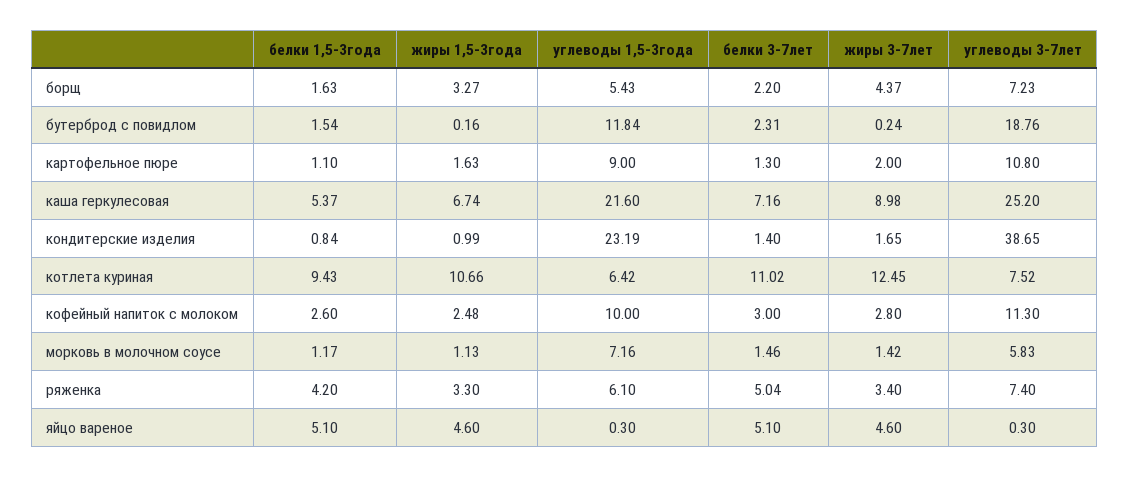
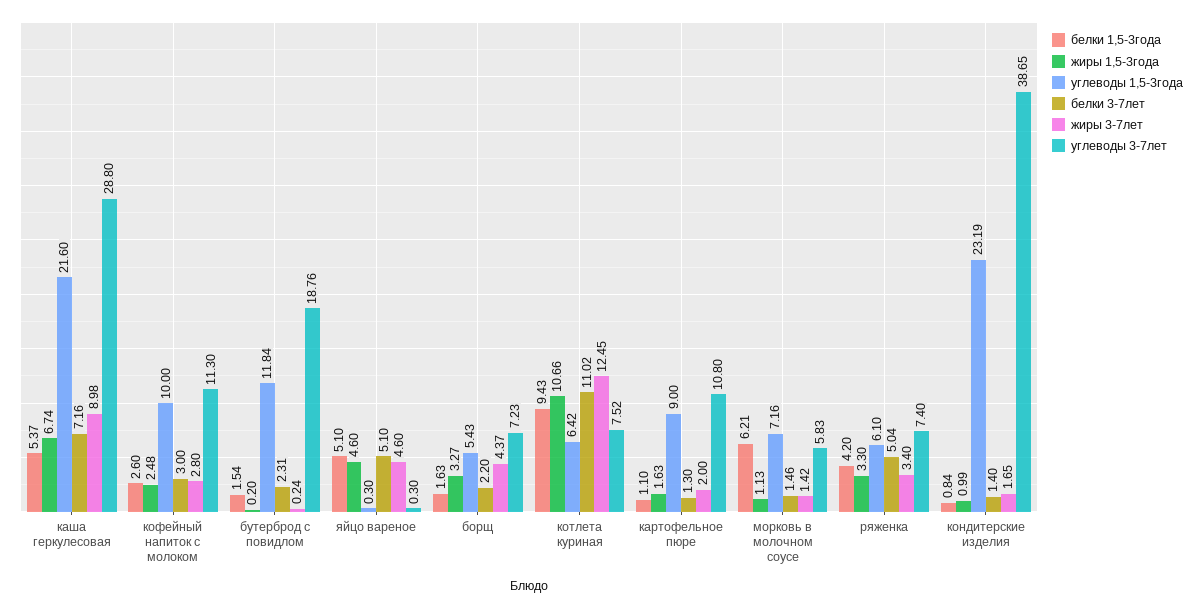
  {
    "белки 1,5-3года": {
      "борщ": 1.63,
      "бутерброд с повидлом": 1.54,
      "картофельное пюре": 1.1,
      "каша геркулесовая": 5.37,
      "кондитерские изделия": 0.84,
      "котлета куриная": 9.43,
      "кофейный напиток с молоком": 2.6,
-     "морковь в молочном соусе": 1.17,
+     "морковь в молочном соусе": 6.21,
      "ряженка": 4.2,
      "яйцо вареное": 5.1
    },
    "жиры 1,5-3года": {
      "борщ": 3.27,
-     "бутерброд с повидлом": 0.16,
+     "бутерброд с повидлом": 0.2,
      "картофельное пюре": 1.63,
      "каша геркулесовая": 6.74,
      "кондитерские изделия": 0.99,
      "котлета куриная": 10.66,
      "кофейный напиток с молоком": 2.48,
      "морковь в молочном соусе": 1.13,
      "ряженка": 3.3,
      "яйцо вареное": 4.6
    },
    "углеводы 1,5-3года": {
      "борщ": 5.43,
      "бутерброд с повидлом": 11.84,
      "картофельное пюре": 9,
      "каша геркулесовая": 21.6,
      "кондитерские изделия": 23.19,
      "котлета куриная": 6.42,
      "кофейный напиток с молоком": 10,
      "морковь в молочном соусе": 7.16,
      "ряженка": 6.1,
      "яйцо вареное": 0.3
    },
    "белки 3-7лет": {
      "борщ": 2.2,
      "бутерброд с повидлом": 2.31,
      "картофельное пюре": 1.3,
      "каша геркулесовая": 7.16,
      "кондитерские изделия": 1.4,
      "котлета куриная": 11.02,
      "кофейный напиток с молоком": 3,
      "морковь в молочном соусе": 1.46,
      "ряженка": 5.04,
      "яйцо вареное": 5.1
    },
    "жиры 3-7лет": {
      "борщ": 4.37,
      "бутерброд с повидлом": 0.24,
      "картофельное пюре": 2,
      "каша геркулесовая": 8.98,
      "кондитерские изделия": 1.65,
      "котлета куриная": 12.45,
      "кофейный напиток с молоком": 2.8,
      "морковь в молочном соусе": 1.42,
      "ряженка": 3.4,
      "яйцо вареное": 4.6
    },
    "углеводы 3-7лет": {
      "борщ": 7.23,
      "бутерброд с повидлом": 18.76,
      "картофельное пюре": 10.8,
-     "каша геркулесовая": 25.2,
+     "каша геркулесовая": 28.8,
      "кондитерские изделия": 38.65,
      "котлета куриная": 7.52,
      "кофейный напиток с молоком": 11.3,
      "морковь в молочном соусе": 5.83,
      "ряженка": 7.4,
      "яйцо вареное": 0.3
    }
  }

